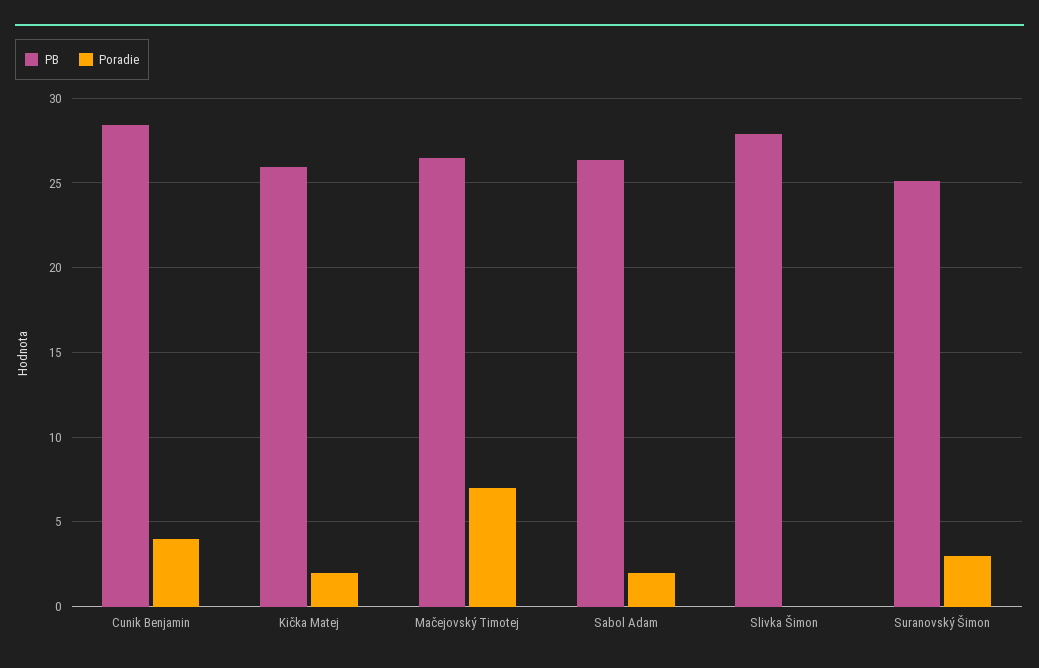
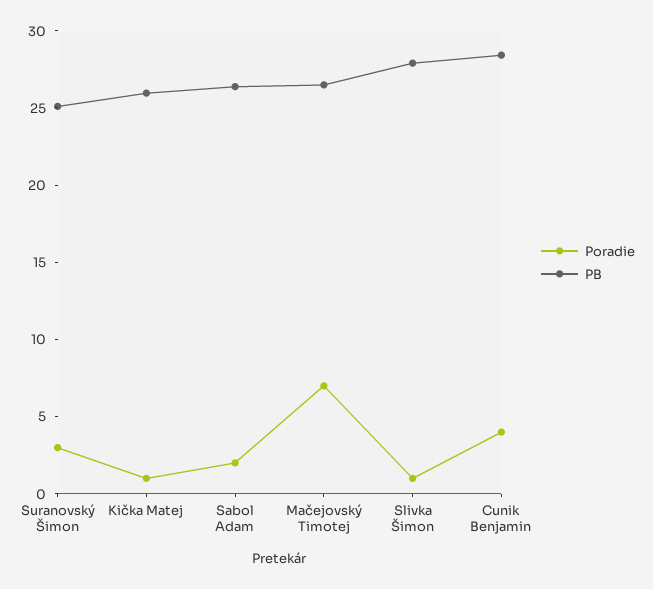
  {
    "PB": {
      "Cunik Benjamin": 28.5,
      "Kička Matej": 26,
      "Mačejovský Timotej": 26.5,
      "Sabol Adam": 26.5,
      "Slivka Šimon": 28,
      "Suranovský Šimon": 25
    },
    "Poradie": {
      "Cunik Benjamin": 4,
-     "Kička Matej": 2,
+     "Kička Matej": 1,
      "Mačejovský Timotej": 7,
      "Sabol Adam": 2,
-     "Slivka Šimon": 0,
+     "Slivka Šimon": 1,
      "Suranovský Šimon": 3
    }
  }

